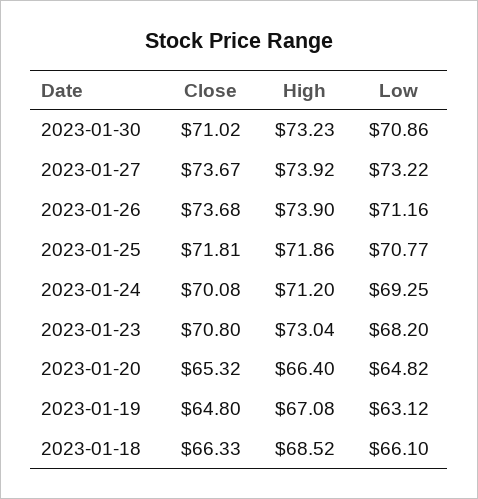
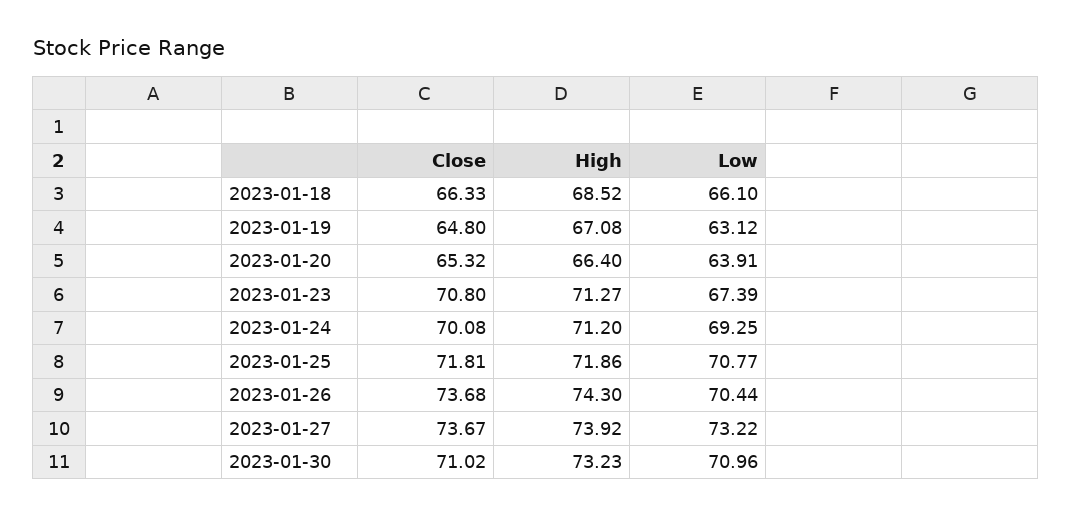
  {
    "Close": {
      "2023-01-30": 71.02,
      "2023-01-27": 73.67,
      "2023-01-26": 73.68,
      "2023-01-25": 71.81,
      "2023-01-24": 70.08,
      "2023-01-23": 70.8,
      "2023-01-20": 65.32,
      "2023-01-19": 64.8,
      "2023-01-18": 66.33
    },
    "High": {
      "2023-01-30": 73.23,
      "2023-01-27": 73.92,
-     "2023-01-26": 73.9,
+     "2023-01-26": 74.3,
      "2023-01-25": 71.86,
      "2023-01-24": 71.2,
-     "2023-01-23": 73.04,
+     "2023-01-23": 71.27,
      "2023-01-20": 66.4,
      "2023-01-19": 67.08,
      "2023-01-18": 68.52
    },
    "Low": {
-     "2023-01-30": 70.86,
+     "2023-01-30": 70.96,
      "2023-01-27": 73.22,
-     "2023-01-26": 71.16,
+     "2023-01-26": 70.44,
      "2023-01-25": 70.77,
      "2023-01-24": 69.25,
-     "2023-01-23": 68.2,
+     "2023-01-23": 67.39,
-     "2023-01-20": 64.82,
+     "2023-01-20": 63.91,
      "2023-01-19": 63.12,
      "2023-01-18": 66.1
    }
  }

